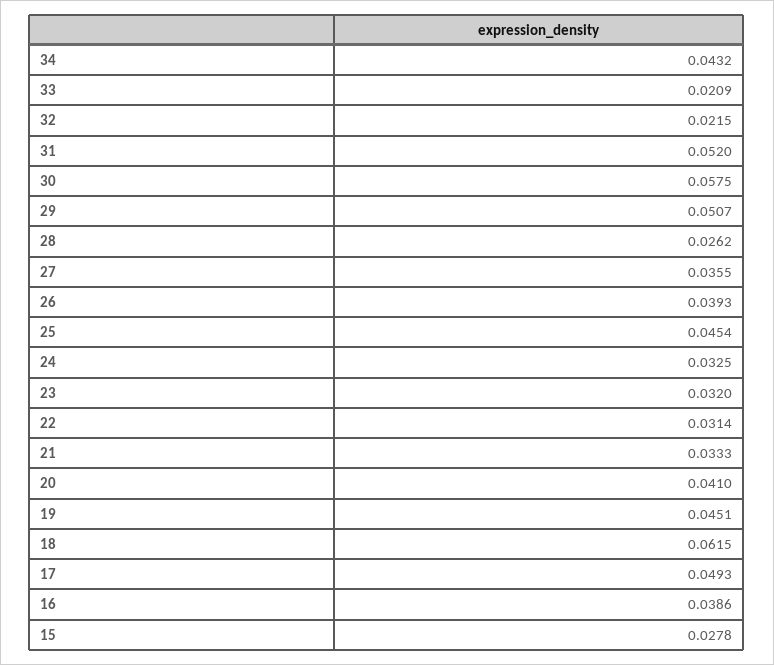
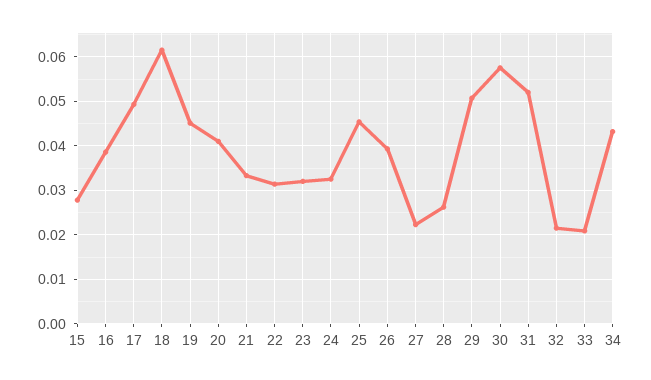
  {
    "34": 0.0432,
    "33": 0.0209,
    "32": 0.0215,
    "31": 0.052,
    "30": 0.0575,
    "29": 0.0507,
    "28": 0.0262,
-   "27": 0.0355,
+   "27": 0.022,
    "26": 0.0393,
    "25": 0.0454,
    "24": 0.0325,
    "23": 0.032,
    "22": 0.0314,
    "21": 0.0333,
    "20": 0.041,
    "19": 0.0451,
    "18": 0.0615,
    "17": 0.0493,
    "16": 0.0386,
    "15": 0.0278
  }

